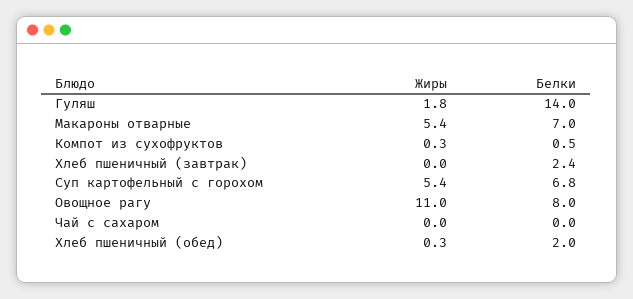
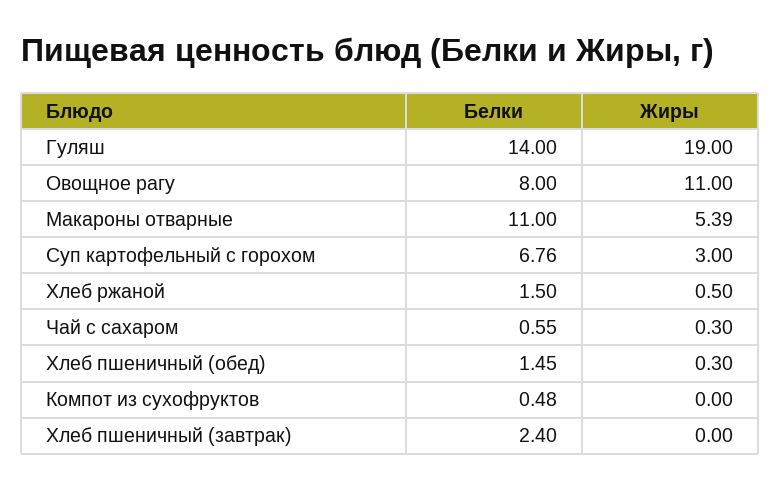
  {
    "Жиры": {
-     "Гуляш": 1.8,
+     "Гуляш": 19,
      "Макароны отварные": 5.39,
-     "Компот из сухофруктов": 0.3,
+     "Компот из сухофруктов": 0,
      "Хлеб пшеничный (завтрак)": 0,
-     "Суп картофельный с горохом": 5.4,
+     "Суп картофельный с горохом": 3,
      "Овощное рагу": 11,
-     "Чай с сахаром": 0,
+     "Чай с сахаром": 0.3,
-     "Хлеб пшеничный (обед)": 0.3
+     "Хлеб пшеничный (обед)": 0.3,
+     "Хлеб ржаной": 0.5
    },
    "Белки": {
      "Гуляш": 14,
-     "Макароны отварные": 7,
+     "Макароны отварные": 11,
      "Компот из сухофруктов": 0.48,
      "Хлеб пшеничный (завтрак)": 2.4,
      "Суп картофельный с горохом": 6.76,
      "Овощное рагу": 8,
-     "Чай с сахаром": 0,
+     "Чай с сахаром": 0.55,
-     "Хлеб пшеничный (обед)": 2
+     "Хлеб пшеничный (обед)": 1.45,
+     "Хлеб ржаной": 1.5
    }
  }

